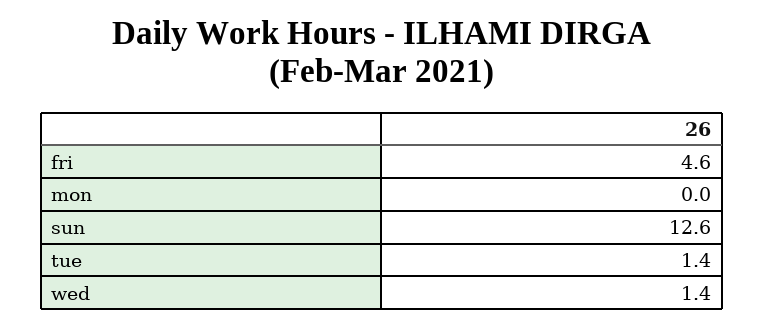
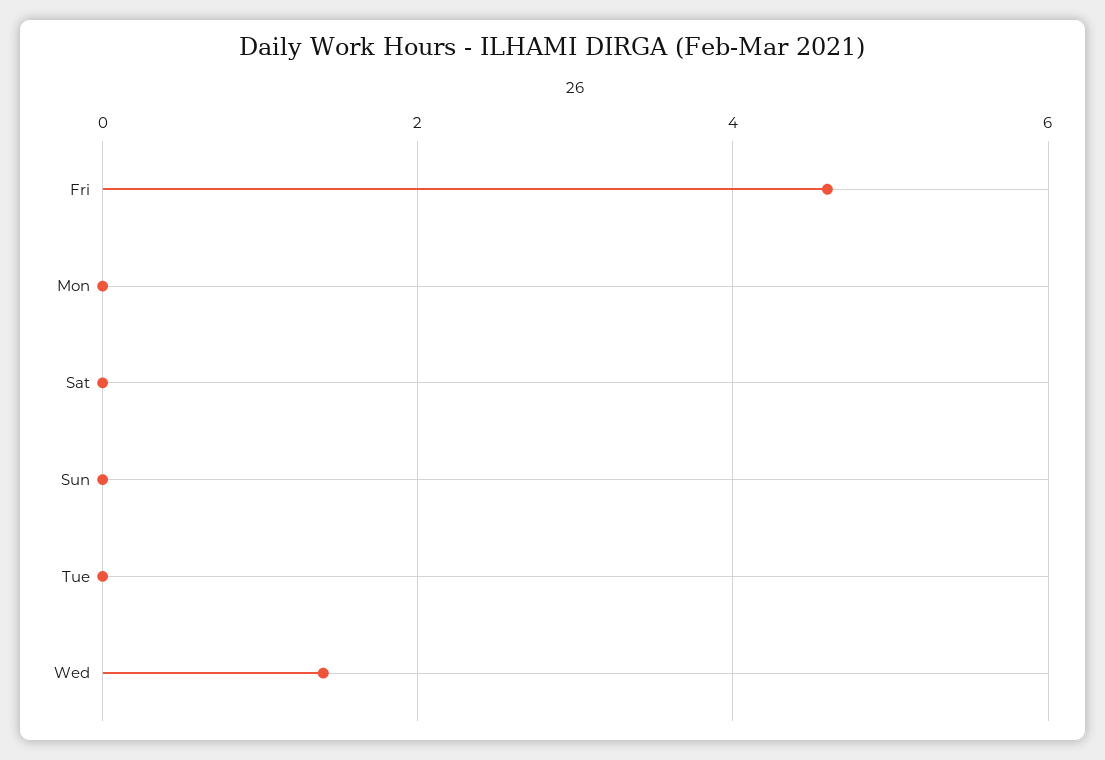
  {
    "fri": 4.6,
    "mon": 0,
-   "sun": 12.6,
+   "sun": 0,
-   "tue": 1.4,
+   "tue": 0,
-   "wed": 1.4
+   "wed": 1.4,
+   "Sat": 0
  }

